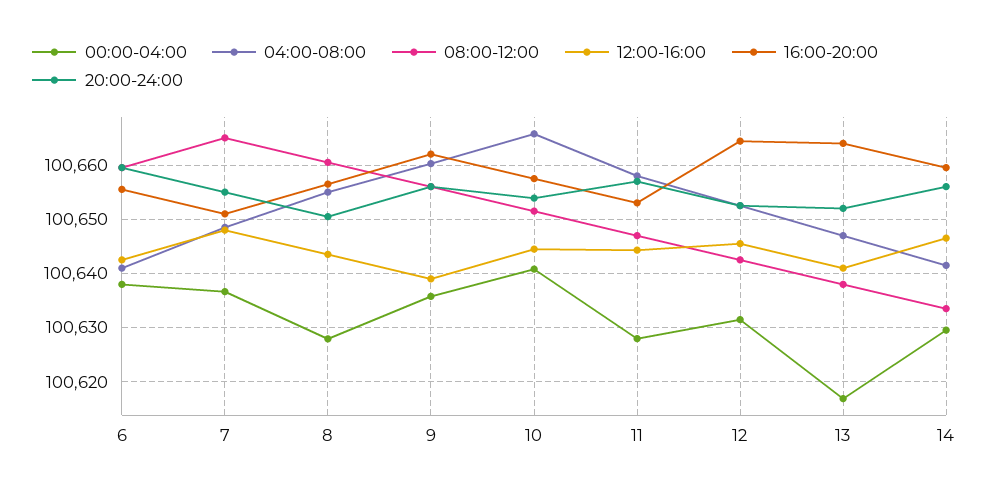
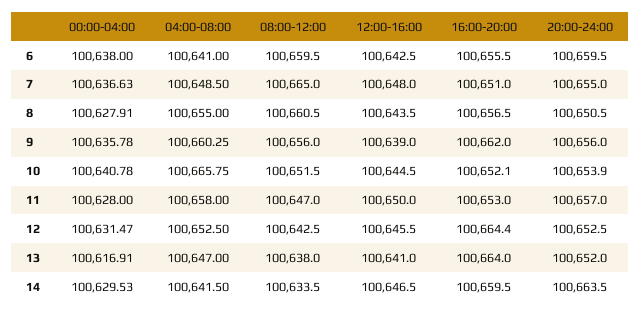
  {
    "00:00-04:00": {
      "6": 100638,
      "7": 100636.63,
      "8": 100627.91,
      "9": 100635.78,
      "10": 100640.78,
      "11": 100628,
      "12": 100631.47,
      "13": 100616.91,
      "14": 100629.53
    },
    "04:00-08:00": {
      "6": 100641,
      "7": 100648.5,
      "8": 100655,
      "9": 100660.25,
      "10": 100665.75,
      "11": 100658,
      "12": 100652.5,
      "13": 100647,
      "14": 100641.5
    },
    "08:00-12:00": {
      "6": 100659.5,
      "7": 100665,
      "8": 100660.5,
      "9": 100656,
      "10": 100651.5,
      "11": 100647,
      "12": 100642.5,
      "13": 100638,
      "14": 100633.5
    },
    "12:00-16:00": {
      "6": 100642.5,
      "7": 100648,
      "8": 100643.5,
      "9": 100639,
      "10": 100644.5,
-     "11": 100644,
+     "11": 100650,
      "12": 100645.5,
      "13": 100641,
      "14": 100646.5
    },
    "16:00-20:00": {
      "6": 100655.5,
      "7": 100651,
      "8": 100656.5,
      "9": 100662,
-     "10": 100658,
+     "10": 100652.1,
      "11": 100653,
      "12": 100664.4,
      "13": 100664,
      "14": 100659.5
    },
    "20:00-24:00": {
      "6": 100659.5,
      "7": 100655,
      "8": 100650.5,
      "9": 100656,
      "10": 100653.9,
      "11": 100657,
      "12": 100652.5,
      "13": 100652,
-     "14": 100656
+     "14": 100663.5
    }
  }

